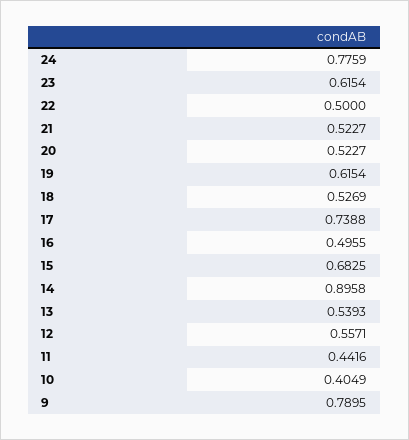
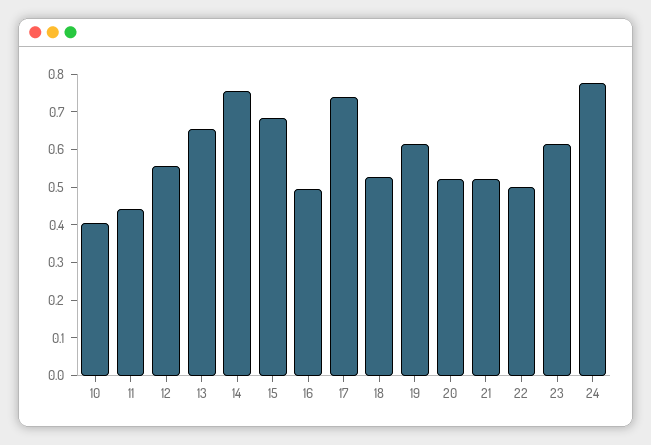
  {
    "24": 0.7759,
    "23": 0.6154,
    "22": 0.5,
    "21": 0.5227,
    "20": 0.5227,
    "19": 0.6154,
    "18": 0.5269,
    "17": 0.7388,
    "16": 0.4955,
    "15": 0.6825,
-   "14": 0.8958,
+   "14": 0.75,
-   "13": 0.5393,
+   "13": 0.65,
    "12": 0.5571,
    "11": 0.4416,
-   "10": 0.4049,
+   "10": 0.4049
-   "9": 0.7895
  }

